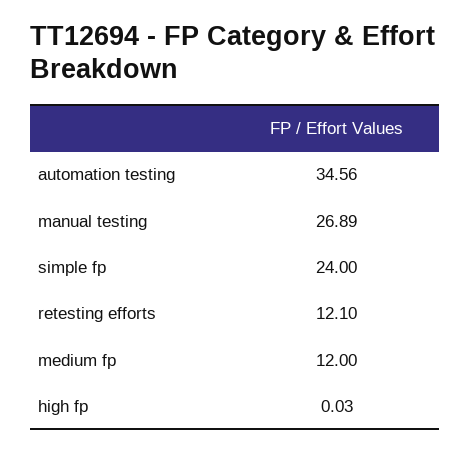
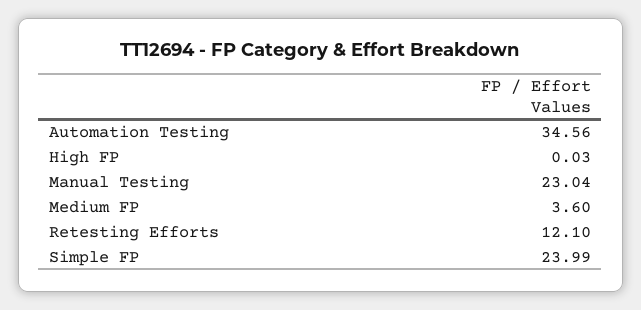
  {
    "automation testing": 34.56,
-   "manual testing": 26.89,
+   "manual testing": 23.04,
-   "simple fp": 24,
+   "simple fp": 23.99,
    "retesting efforts": 12.1,
-   "medium fp": 12,
+   "medium fp": 3.6,
    "high fp": 0.03
  }

